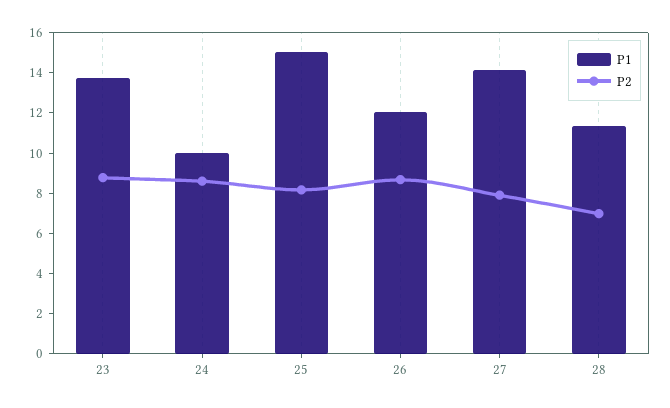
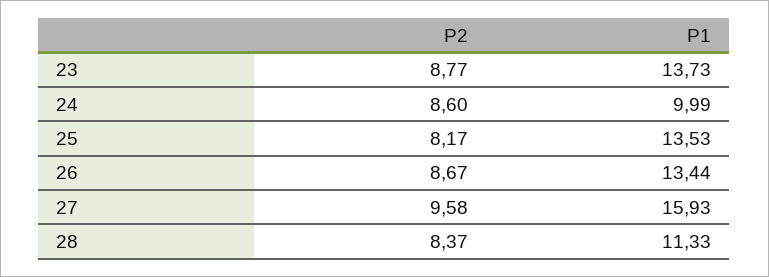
  {
    "P1": {
      "23": 13.73,
      "24": 9.99,
-     "25": 15,
+     "25": 13.53,
-     "26": 12,
+     "26": 13.44,
-     "27": 14,
+     "27": 15.93,
      "28": 11.33
    },
    "P2": {
      "23": 8.77,
      "24": 8.6,
      "25": 8.17,
      "26": 8.67,
-     "27": 8,
+     "27": 9.58,
-     "28": 7
+     "28": 8.37
    }
  }

